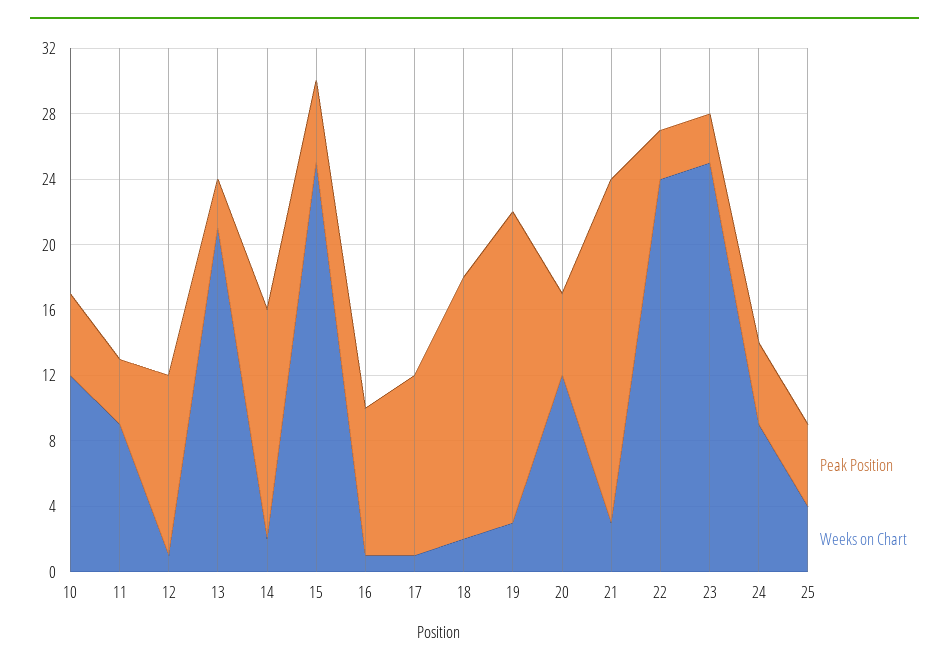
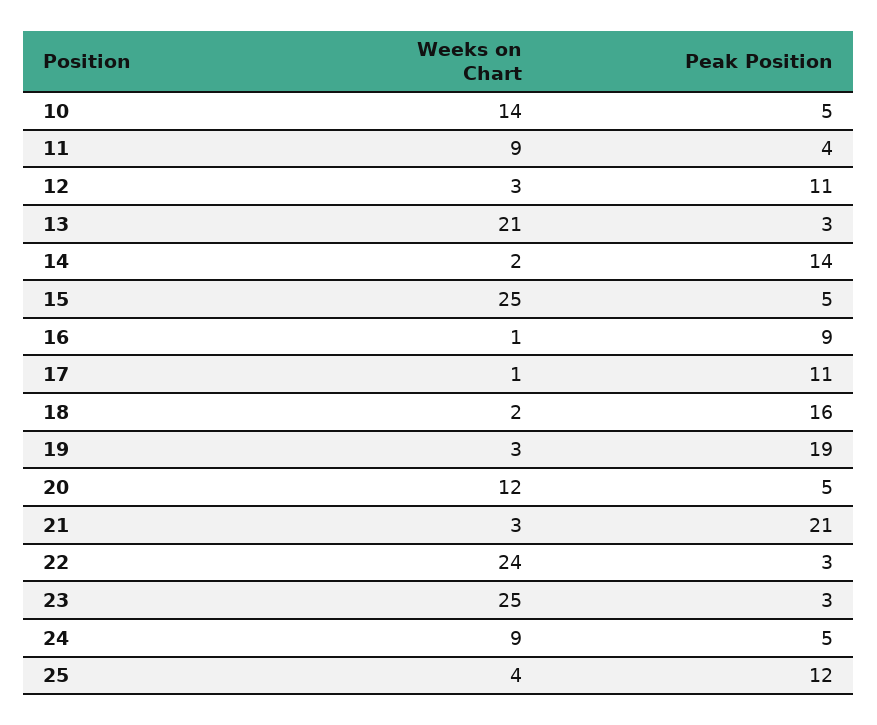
  {
    "Peak Position": {
      "10": 5,
      "11": 4,
      "12": 11,
      "13": 3,
      "14": 14,
      "15": 5,
      "16": 9,
      "17": 11,
      "18": 16,
      "19": 19,
      "20": 5,
      "21": 21,
      "22": 3,
      "23": 3,
      "24": 5,
-     "25": 5
+     "25": 12
    },
    "Weeks on Chart": {
-     "10": 12,
+     "10": 14,
      "11": 9,
-     "12": 1,
+     "12": 3,
      "13": 21,
      "14": 2,
      "15": 25,
      "16": 1,
      "17": 1,
      "18": 2,
      "19": 3,
      "20": 12,
      "21": 3,
      "22": 24,
      "23": 25,
      "24": 9,
      "25": 4
    }
  }

